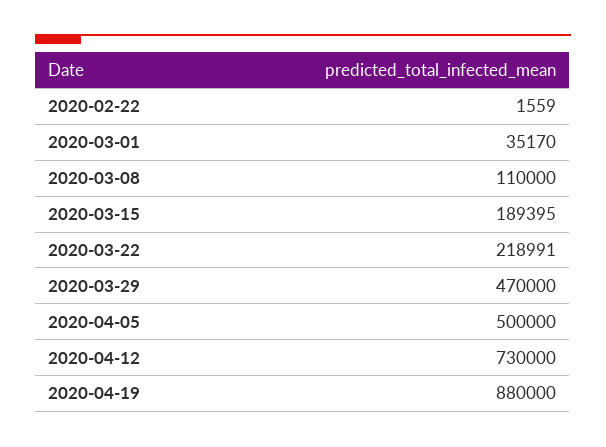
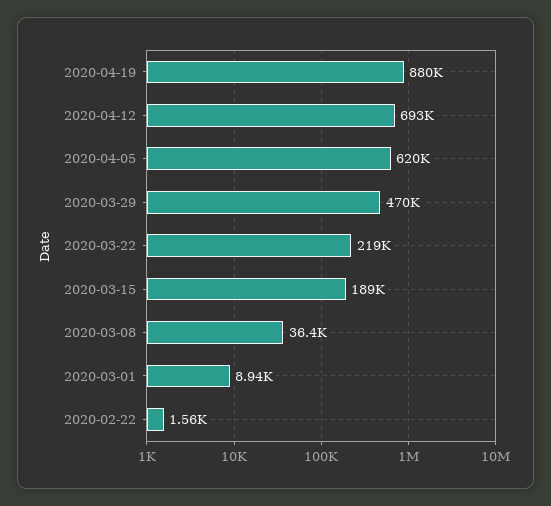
  {
    "2020-02-22": 1559,
-   "2020-03-01": 35170,
+   "2020-03-01": 8940,
-   "2020-03-08": 110000,
+   "2020-03-08": 36400,
    "2020-03-15": 189395,
    "2020-03-22": 218991,
    "2020-03-29": 470000,
-   "2020-04-05": 500000,
+   "2020-04-05": 620000,
-   "2020-04-12": 730000,
+   "2020-04-12": 693000,
    "2020-04-19": 880000
  }

